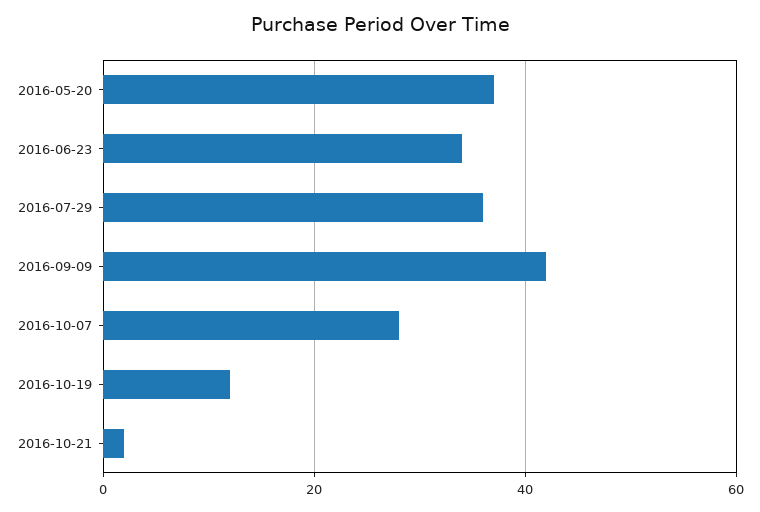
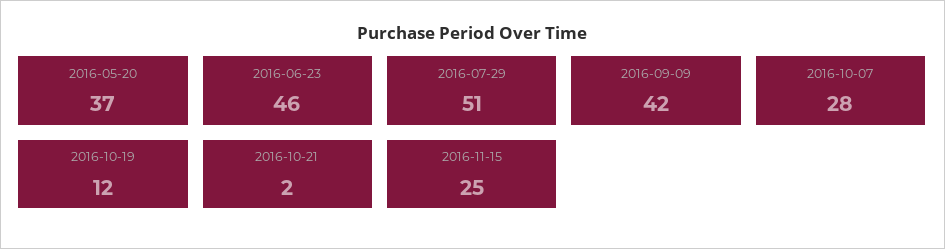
  {
    "2016-05-20": 37,
-   "2016-06-23": 35,
+   "2016-06-23": 46,
-   "2016-07-29": 35,
+   "2016-07-29": 51,
    "2016-09-09": 42,
    "2016-10-07": 28,
    "2016-10-19": 12,
-   "2016-10-21": 2
+   "2016-10-21": 2,
+   "2016-11-15": 25
  }

